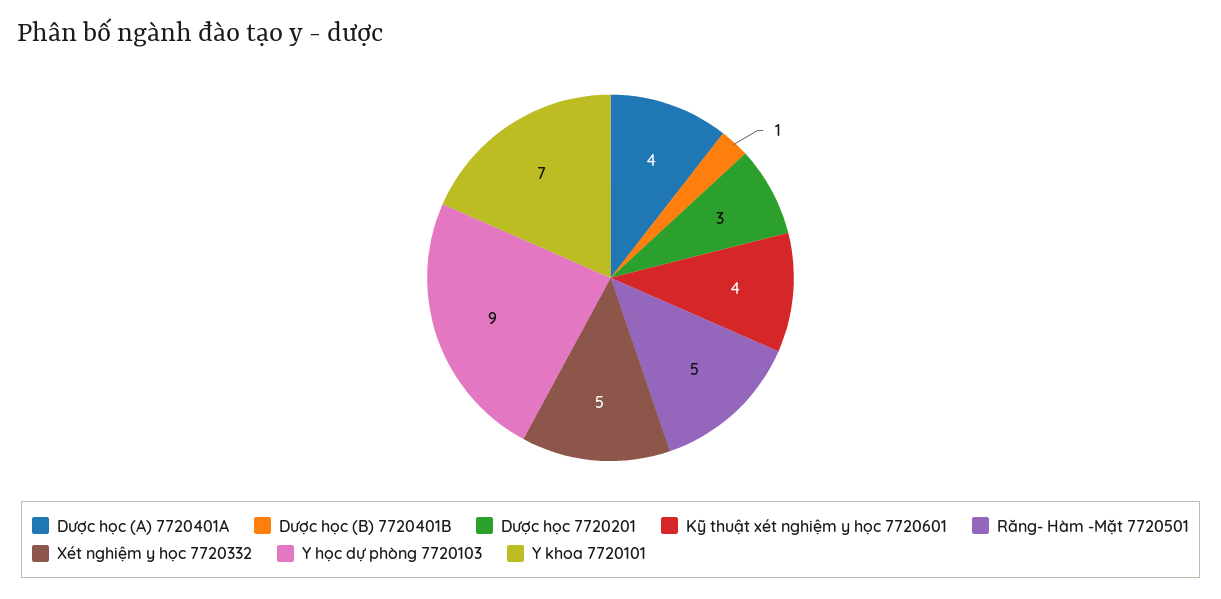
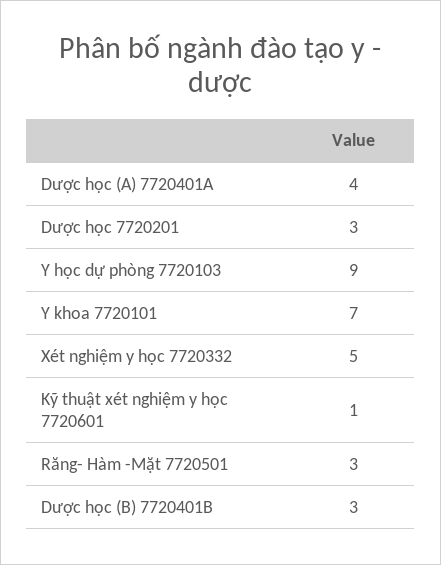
  {
    "Dược học (A) 7720401A": 4,
-   "Dược học (B) 7720401B": 1,
+   "Dược học (B) 7720401B": 3,
    "Dược học 7720201": 3,
-   "Kỹ thuật xét nghiệm y học 7720601": 4,
+   "Kỹ thuật xét nghiệm y học 7720601": 1,
-   "Răng- Hàm -Mặt 7720501": 5,
+   "Răng- Hàm -Mặt 7720501": 3,
    "Xét nghiệm y học 7720332": 5,
    "Y học dự phòng 7720103": 9,
    "Y khoa 7720101": 7
  }

